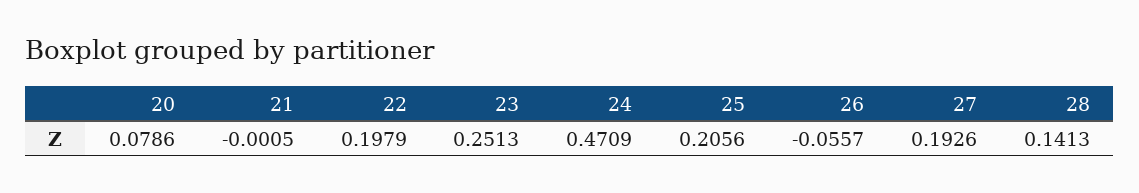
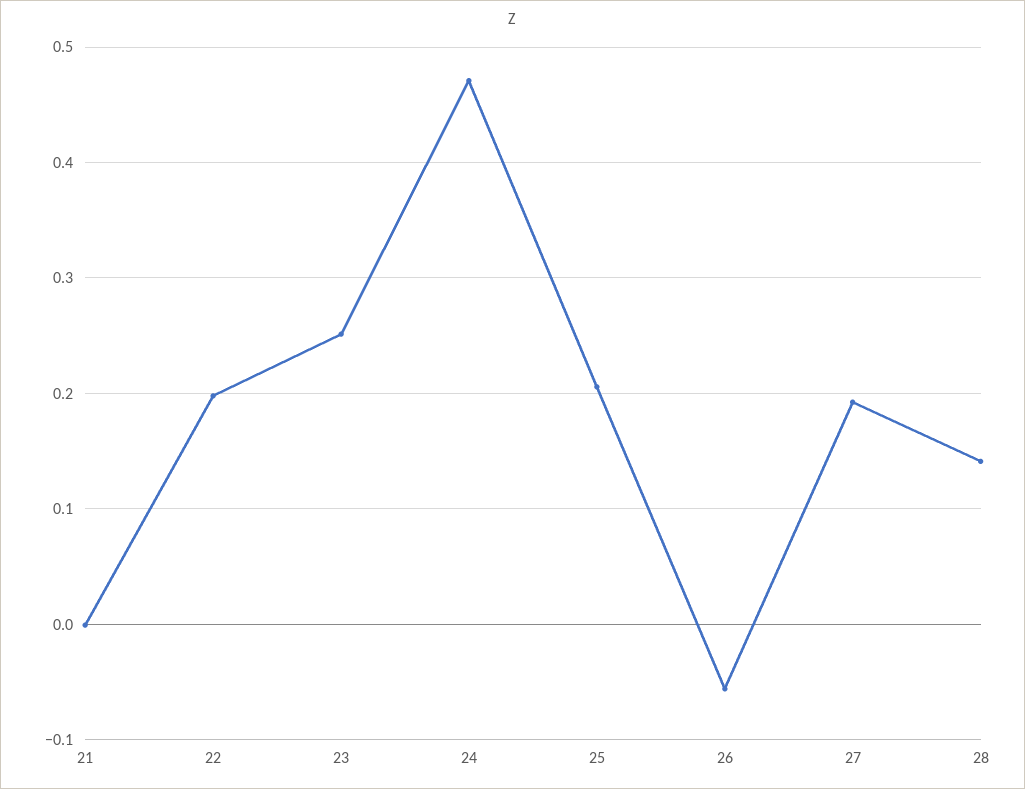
  {
-   "20": 0.0786,
    "21": -0.0005,
    "22": 0.1979,
    "23": 0.2513,
    "24": 0.4709,
    "25": 0.2056,
    "26": -0.0557,
    "27": 0.1926,
    "28": 0.1413
  }

